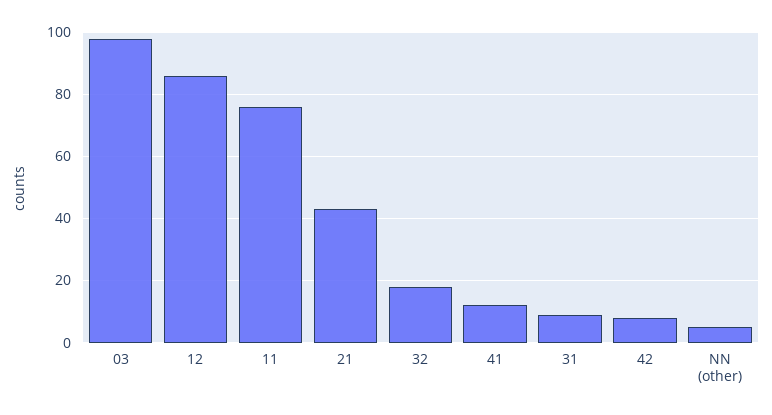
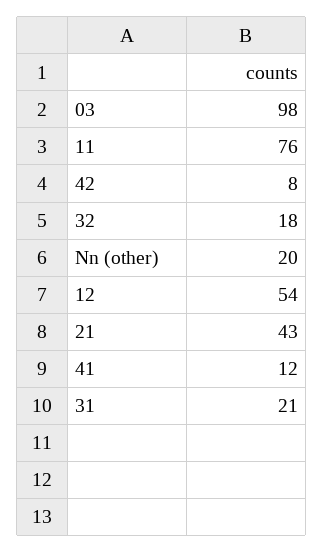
  {
    "03": 98,
-   "12": 85,
+   "12": 54,
    "11": 76,
    "21": 43,
    "32": 18,
    "41": 12,
-   "31": 10,
+   "31": 21,
    "42": 8,
-   "NN (other)": 5
+   "NN (other)": 20
  }

